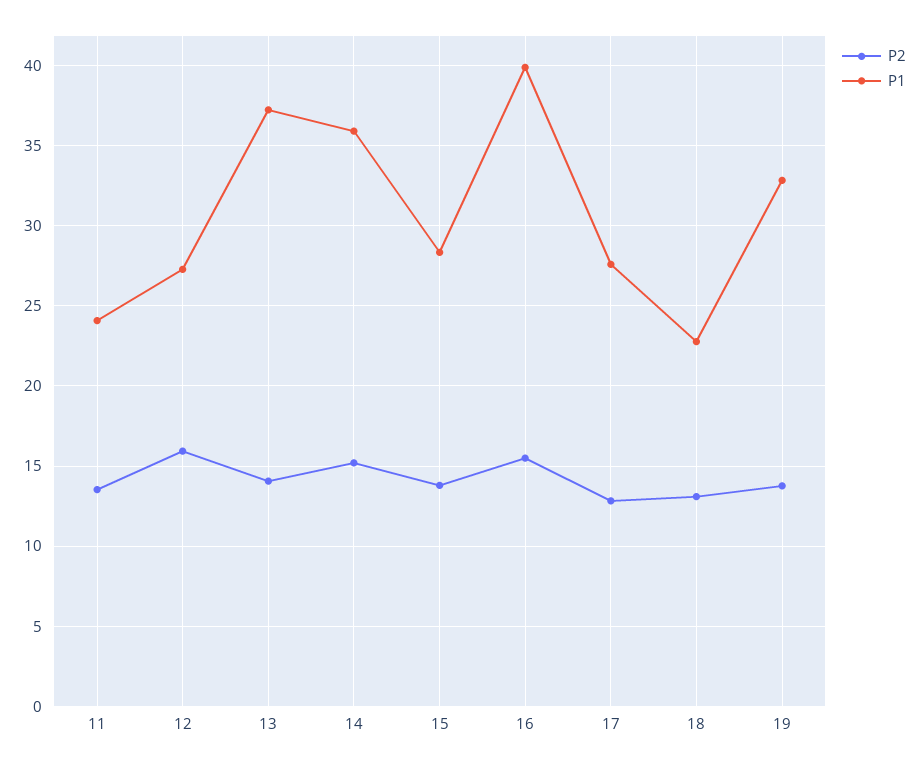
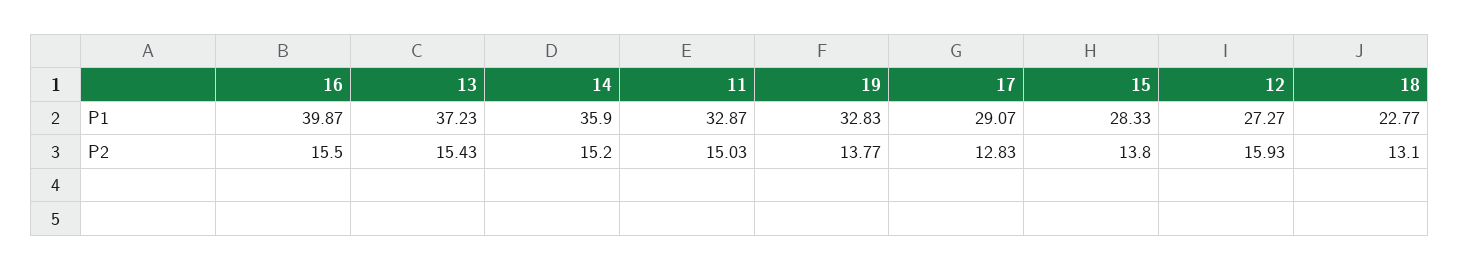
  {
    "P2": {
-     "11": 13.5,
+     "11": 15.03,
      "12": 15.93,
-     "13": 14,
+     "13": 15.43,
      "14": 15.2,
      "15": 13.8,
      "16": 15.5,
      "17": 12.83,
      "18": 13.1,
      "19": 13.77
    },
    "P1": {
-     "11": 24,
+     "11": 32.87,
      "12": 27.27,
      "13": 37.23,
      "14": 35.9,
      "15": 28.33,
      "16": 39.87,
-     "17": 27.5,
+     "17": 29.07,
      "18": 22.77,
      "19": 32.83
    }
  }

